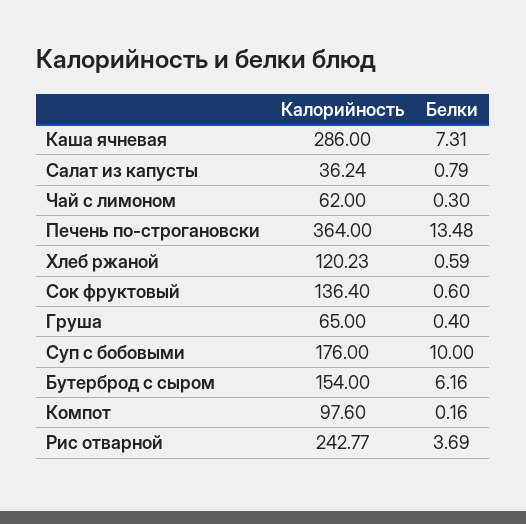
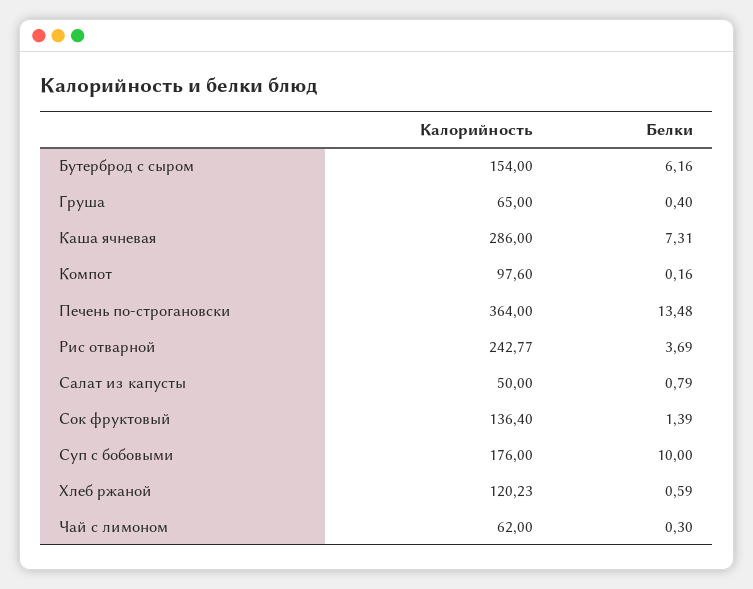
  {
    "Калорийность": {
      "Каша ячневая": 286,
-     "Салат из капусты": 36.24,
+     "Салат из капусты": 50,
      "Чай с лимоном": 62,
      "Печень по-строгановски": 364,
      "Хлеб ржаной": 120.23,
      "Сок фруктовый": 136.4,
      "Груша": 65,
      "Суп с бобовыми": 176,
      "Бутерброд с сыром": 154,
      "Компот": 97.6,
      "Рис отварной": 242.77
    },
    "Белки": {
      "Каша ячневая": 7.31,
      "Салат из капусты": 0.79,
      "Чай с лимоном": 0.3,
      "Печень по-строгановски": 13.48,
      "Хлеб ржаной": 0.59,
-     "Сок фруктовый": 0.6,
+     "Сок фруктовый": 1.39,
      "Груша": 0.4,
      "Суп с бобовыми": 10,
      "Бутерброд с сыром": 6.16,
      "Компот": 0.16,
      "Рис отварной": 3.69
    }
  }

